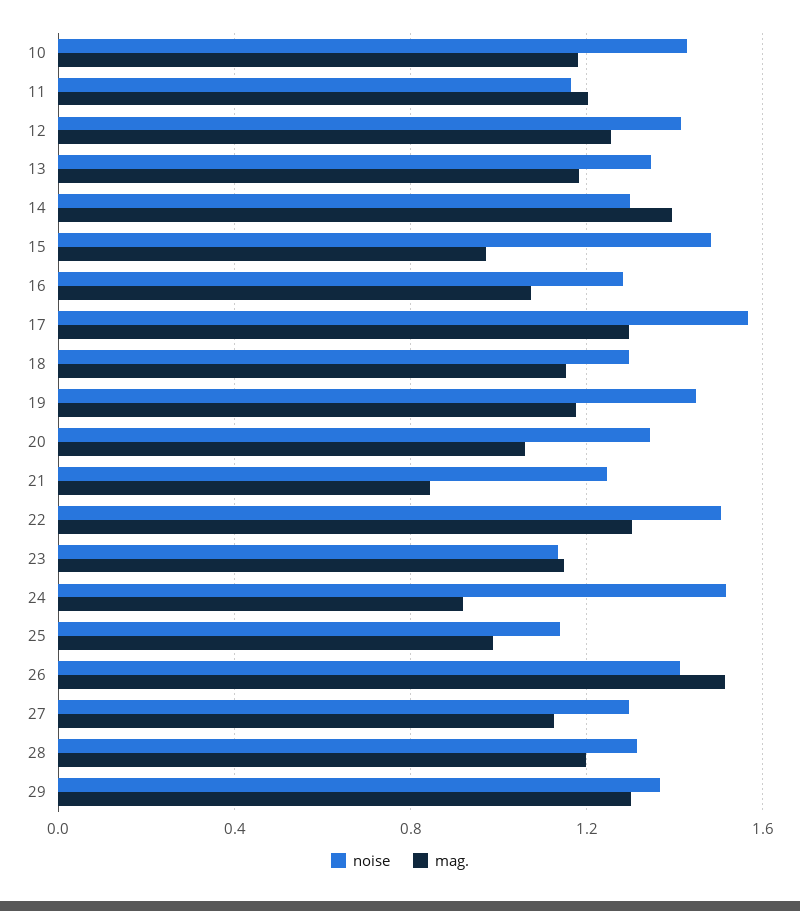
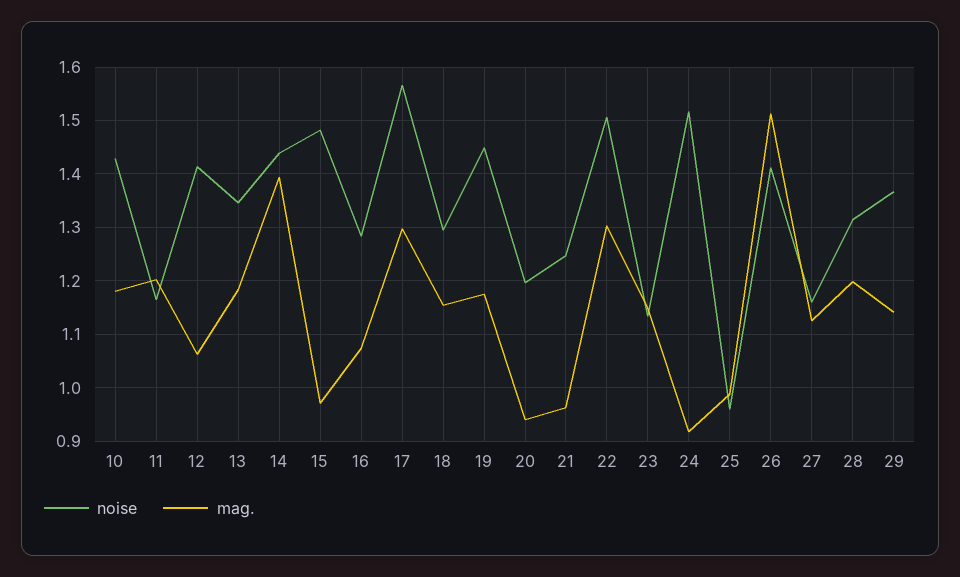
  {
    "noise": {
      "10": 1.42,
      "11": 1.16,
      "12": 1.42,
      "13": 1.34,
-     "14": 1.3,
+     "14": 1.44,
      "15": 1.48,
      "16": 1.28,
      "17": 1.56,
      "18": 1.3,
      "19": 1.44,
-     "20": 1.35,
+     "20": 1.2,
      "21": 1.24,
      "22": 1.5,
      "23": 1.14,
      "24": 1.52,
-     "25": 1.15,
+     "25": 0.96,
      "26": 1.42,
-     "27": 1.3,
+     "27": 1.16,
      "28": 1.32,
      "29": 1.36
    },
    "mag.": {
      "10": 1.18,
      "11": 1.2,
-     "12": 1.25,
+     "12": 1.06,
      "13": 1.18,
      "14": 1.4,
      "15": 0.98,
      "16": 1.08,
      "17": 1.3,
      "18": 1.16,
      "19": 1.18,
-     "20": 1.05,
+     "20": 0.94,
-     "21": 0.85,
+     "21": 0.96,
      "22": 1.3,
      "23": 1.14,
      "24": 0.92,
      "25": 0.98,
      "26": 1.52,
      "27": 1.12,
      "28": 1.2,
-     "29": 1.3
+     "29": 1.14
    }
  }

